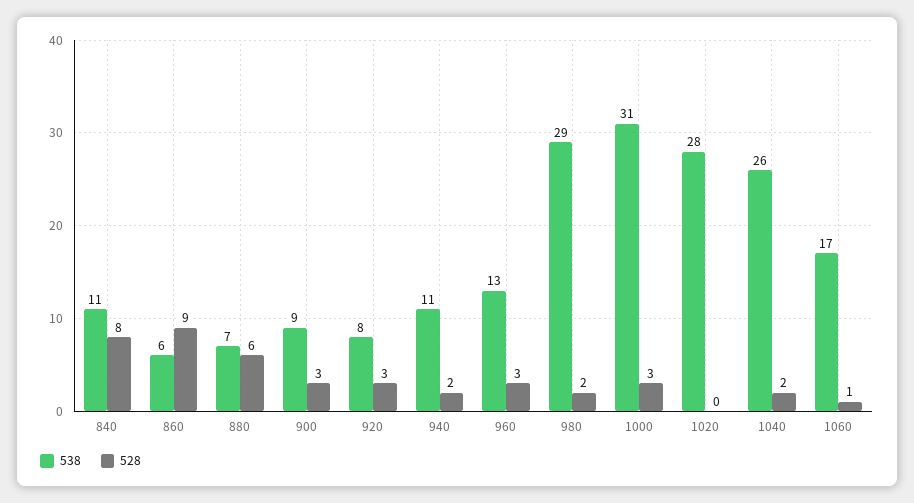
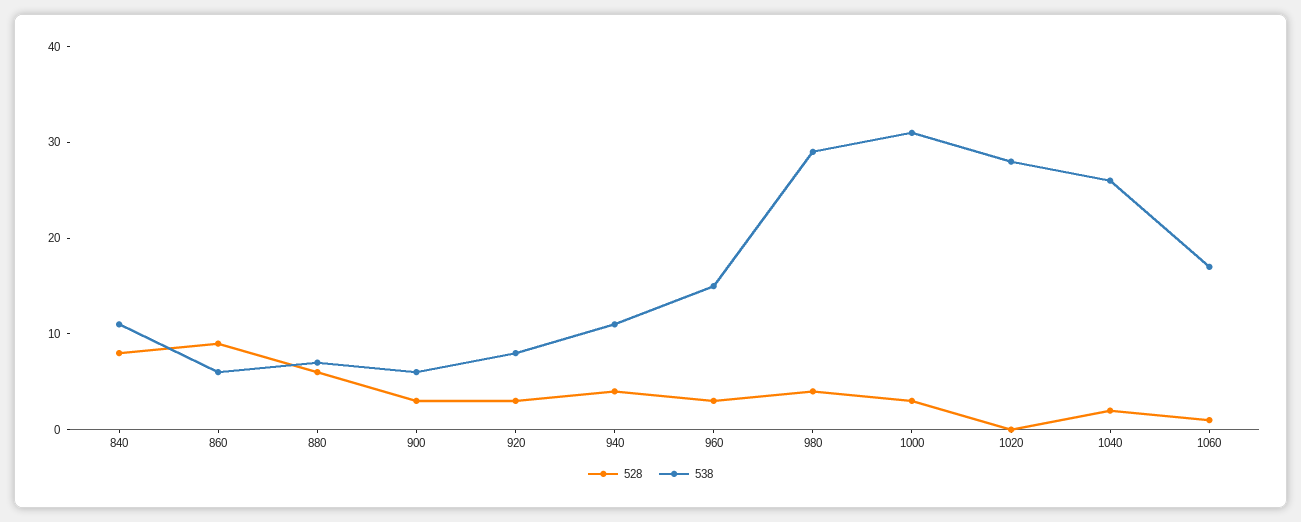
  {
    "538": {
      "840": 11,
      "860": 6,
      "880": 7,
-     "900": 9,
+     "900": 6,
      "920": 8,
      "940": 11,
-     "960": 13,
+     "960": 15,
      "980": 29,
      "1000": 31,
      "1020": 28,
      "1040": 26,
      "1060": 17
    },
    "528": {
      "840": 8,
      "860": 9,
      "880": 6,
      "900": 3,
      "920": 3,
-     "940": 2,
+     "940": 4,
      "960": 3,
-     "980": 2,
+     "980": 4,
      "1000": 3,
      "1020": 0,
      "1040": 2,
      "1060": 1
    }
  }

